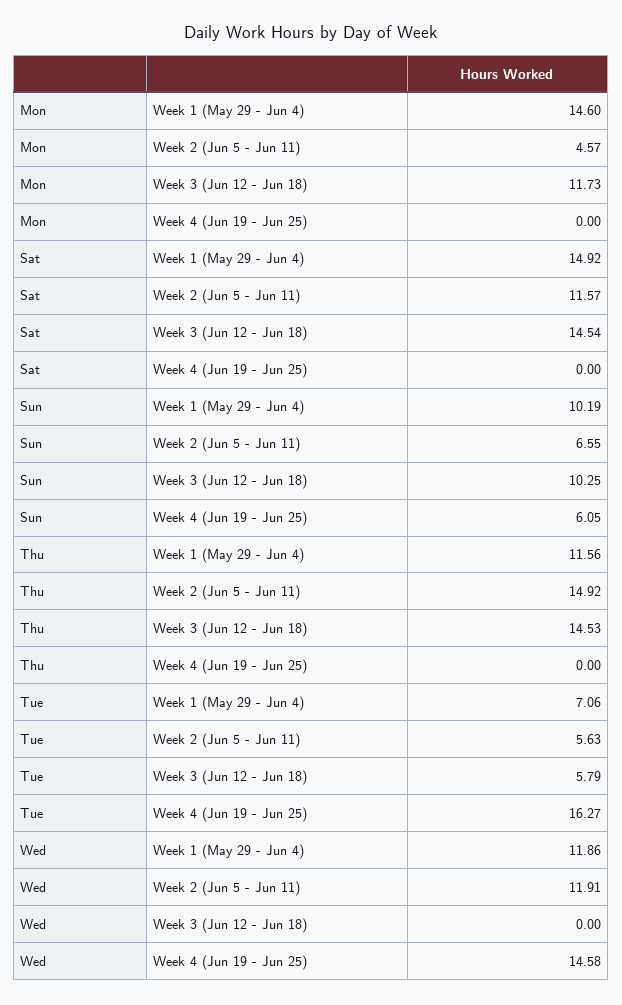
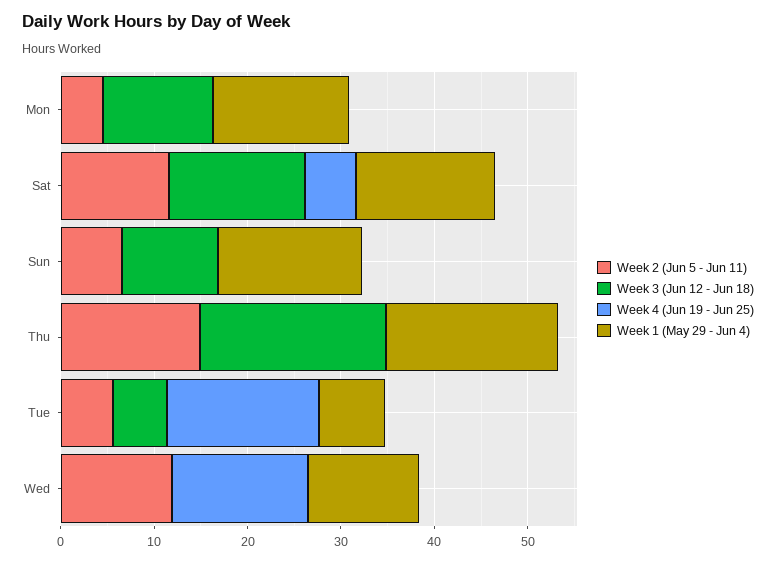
  {
    "Week 1 (May 29 - Jun 4)": {
      "Mon": 14.6,
      "Sat": 14.92,
-     "Sun": 10.19,
+     "Sun": 16,
-     "Thu": 11.56,
+     "Thu": 18,
      "Tue": 7.06,
      "Wed": 11.86
    },
    "Week 2 (Jun 5 - Jun 11)": {
      "Mon": 4.57,
      "Sat": 11.57,
      "Sun": 6.55,
      "Thu": 14.92,
      "Tue": 5.63,
      "Wed": 11.91
    },
    "Week 3 (Jun 12 - Jun 18)": {
      "Mon": 11.73,
      "Sat": 14.54,
      "Sun": 10.25,
-     "Thu": 14.53,
+     "Thu": 20,
      "Tue": 5.79,
      "Wed": 0
    },
    "Week 4 (Jun 19 - Jun 25)": {
      "Mon": 0,
-     "Sat": 0,
+     "Sat": 6,
-     "Sun": 6.05,
+     "Sun": 0,
      "Thu": 0,
      "Tue": 16.27,
      "Wed": 14.58
    }
  }

